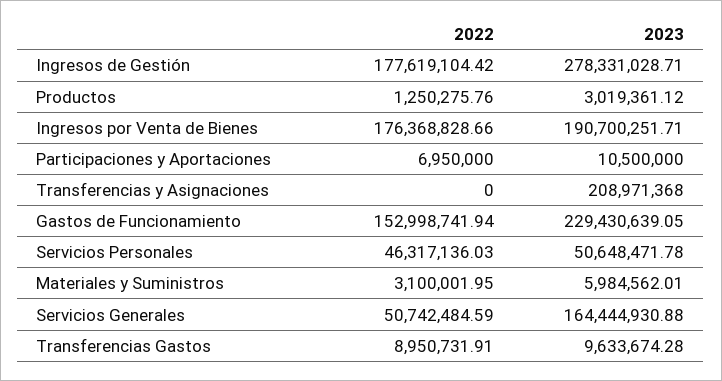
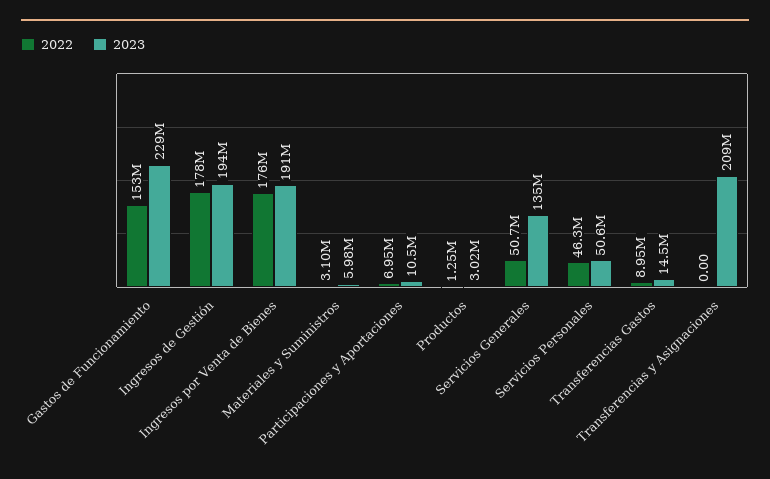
  {
    "2022": {
      "Ingresos de Gestión": 177619104.42,
      "Productos": 1250275.76,
      "Ingresos por Venta de Bienes": 176368828.66,
      "Participaciones y Aportaciones": 6950000,
      "Transferencias y Asignaciones": 0,
      "Gastos de Funcionamiento": 152998741.94,
      "Servicios Personales": 46317136.03,
      "Materiales y Suministros": 3100001.95,
      "Servicios Generales": 50742484.59,
      "Transferencias Gastos": 8950731.91
    },
    "2023": {
-     "Ingresos de Gestión": 278331028.71,
+     "Ingresos de Gestión": 194000000,
      "Productos": 3019361.12,
      "Ingresos por Venta de Bienes": 190700251.71,
      "Participaciones y Aportaciones": 10500000,
      "Transferencias y Asignaciones": 208971368,
      "Gastos de Funcionamiento": 229430639.05,
      "Servicios Personales": 50648471.78,
      "Materiales y Suministros": 5984562.01,
-     "Servicios Generales": 164444930.88,
+     "Servicios Generales": 135000000,
-     "Transferencias Gastos": 9633674.28
+     "Transferencias Gastos": 14500000
    }
  }

